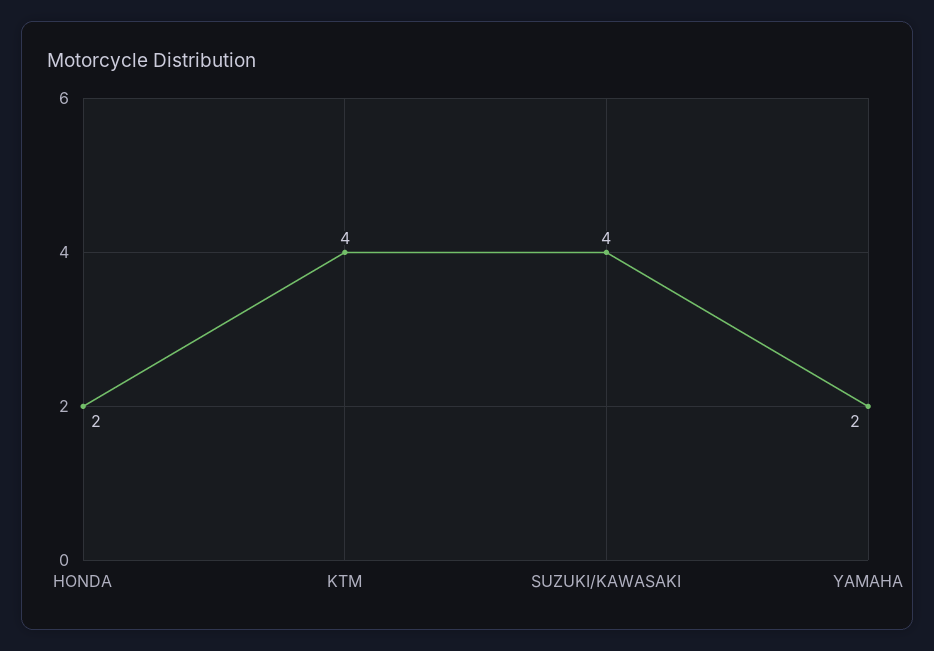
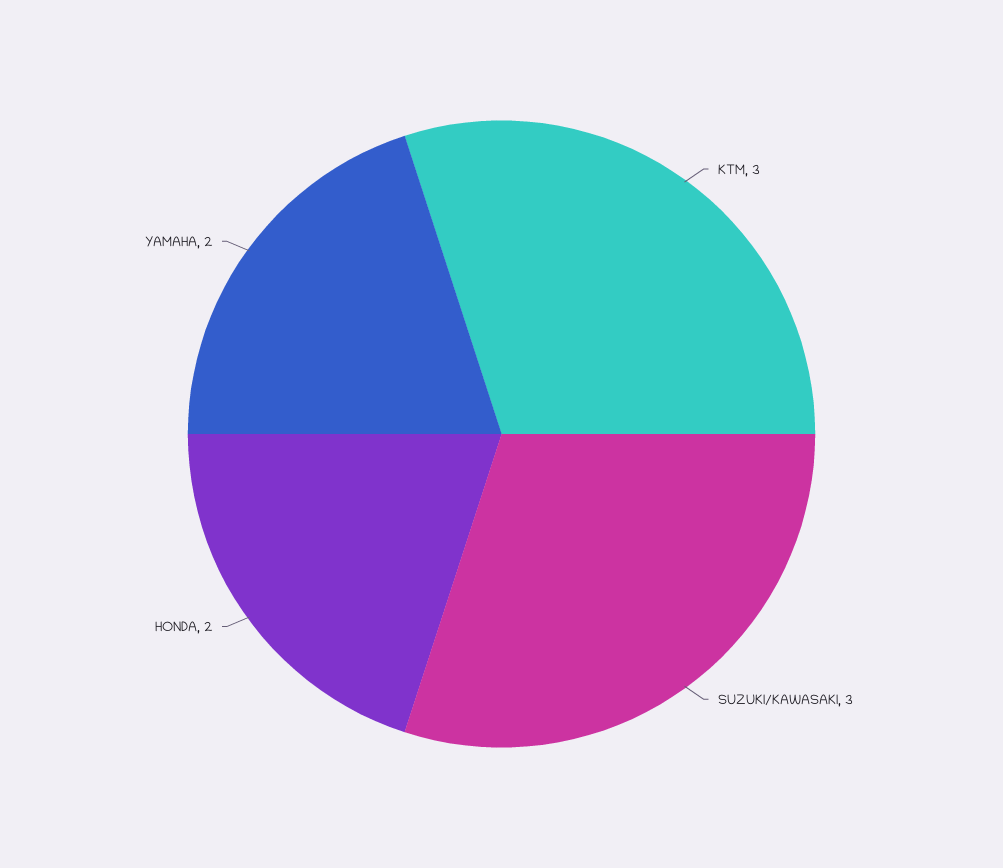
  {
    "HONDA": 2,
-   "KTM": 4,
+   "KTM": 3,
-   "SUZUKI/KAWASAKI": 4,
+   "SUZUKI/KAWASAKI": 3,
    "YAMAHA": 2
  }

